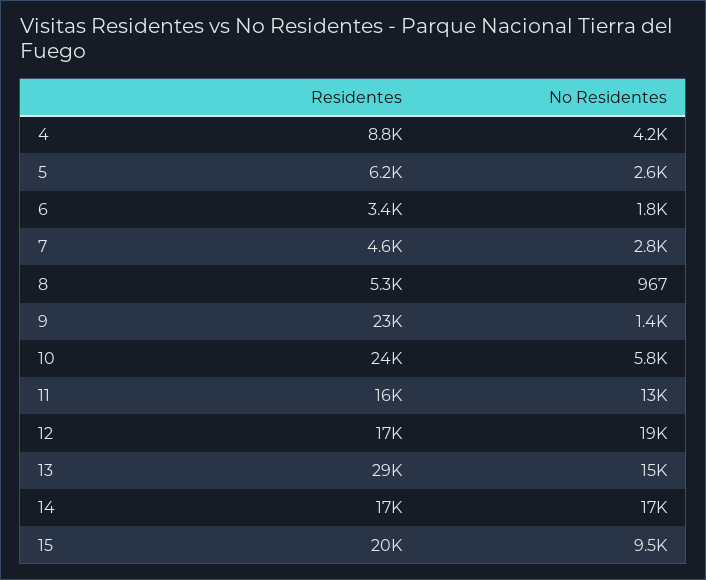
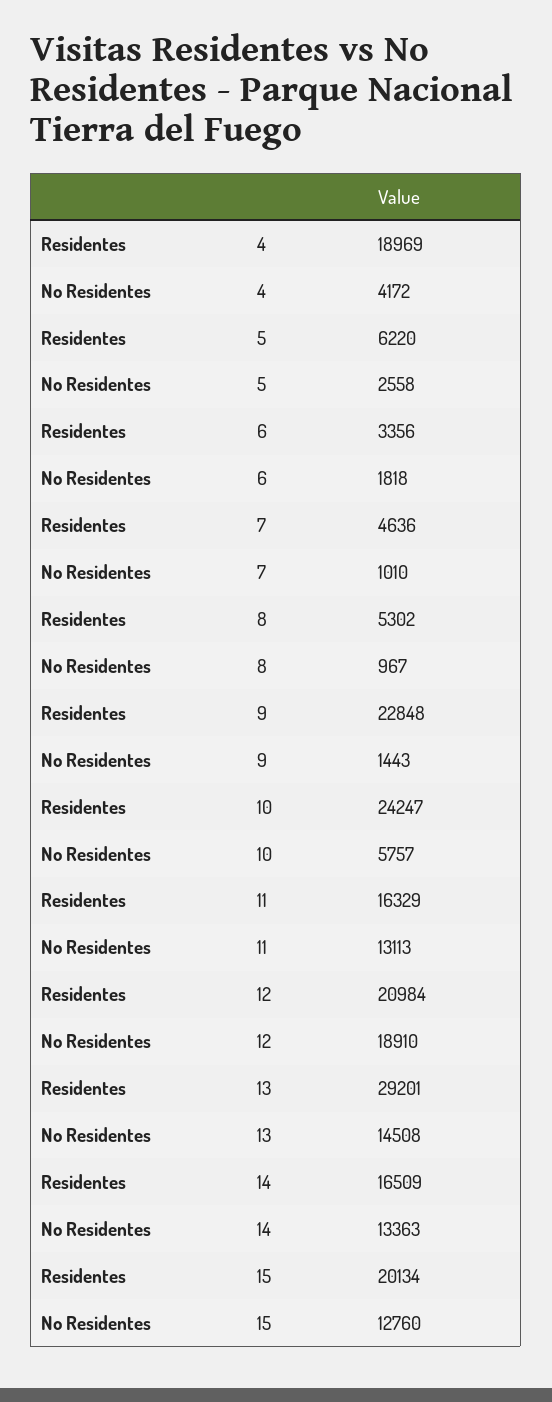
  {
    "Residentes": {
-     "4": 8800,
+     "4": 18969,
      "5": 6220,
      "6": 3356,
      "7": 4636,
      "8": 5302,
      "9": 22848,
      "10": 24247,
      "11": 16329,
-     "12": 17000,
+     "12": 20984,
      "13": 29201,
      "14": 16509,
      "15": 20134
    },
    "No Residentes": {
      "4": 4172,
      "5": 2558,
      "6": 1818,
-     "7": 2800,
+     "7": 1010,
      "8": 967,
      "9": 1443,
      "10": 5757,
      "11": 13113,
      "12": 18910,
      "13": 14508,
-     "14": 17000,
+     "14": 13363,
-     "15": 9500
+     "15": 12760
    }
  }

